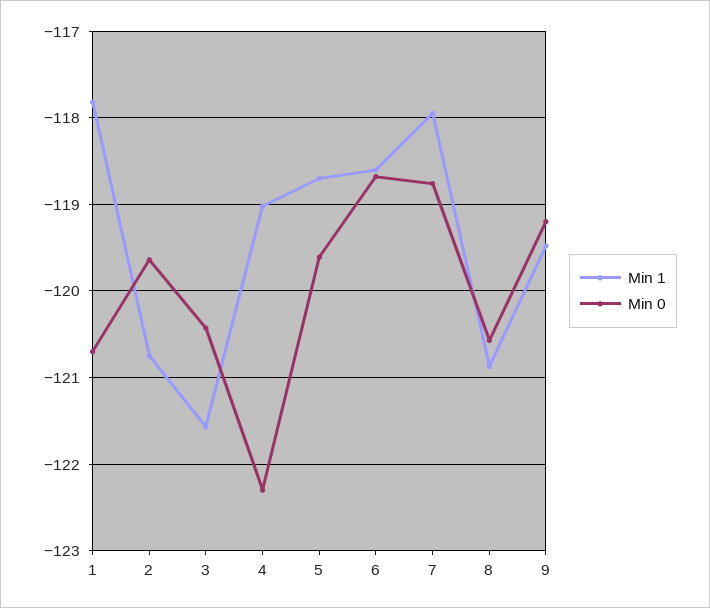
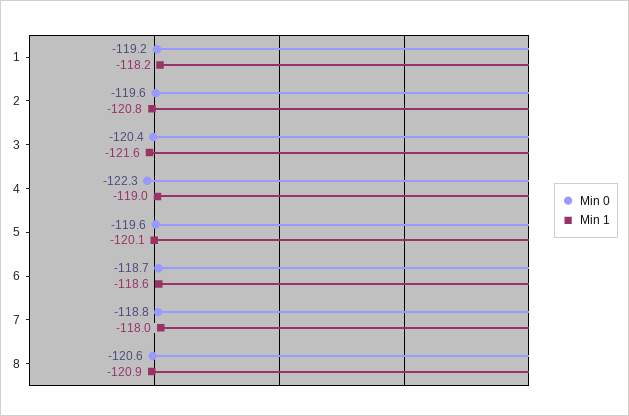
  {
    "Min 1": {
-     "1": -117.8,
+     "1": -118.2,
      "2": -120.8,
      "3": -121.6,
      "4": -119,
-     "5": -118.7,
+     "5": -120.1,
      "6": -118.6,
      "7": -118,
-     "8": -120.9,
+     "8": -120.9
-     "9": -119.5
    },
    "Min 0": {
-     "1": -120.7,
+     "1": -119.2,
      "2": -119.6,
      "3": -120.4,
      "4": -122.3,
      "5": -119.6,
      "6": -118.7,
      "7": -118.8,
-     "8": -120.6,
+     "8": -120.6
-     "9": -119.2
    }
  }

